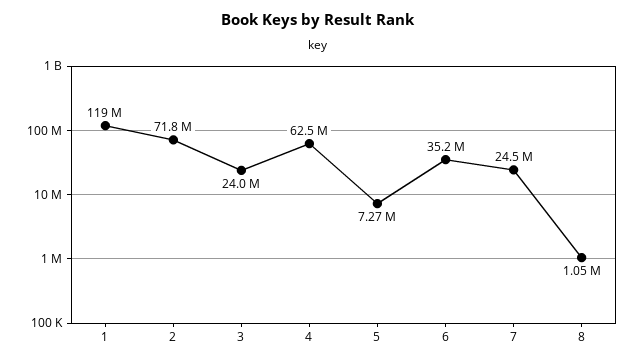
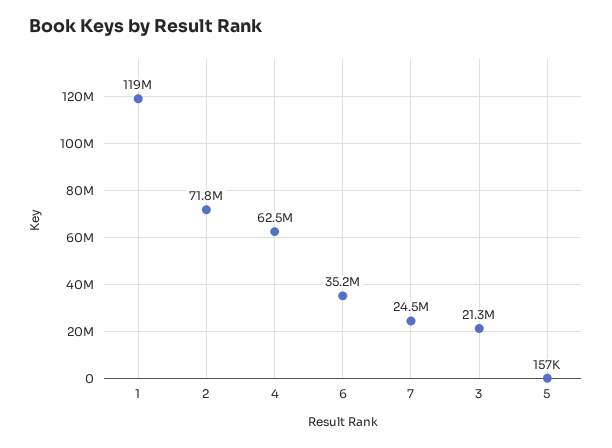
  {
    "1": 119000000,
    "2": 71800000,
-   "3": 24000000,
+   "3": 21300000,
    "4": 62500000,
-   "5": 7270000,
+   "5": 157000,
    "6": 35200000,
-   "7": 24500000,
+   "7": 24500000
-   "8": 1050000
  }

